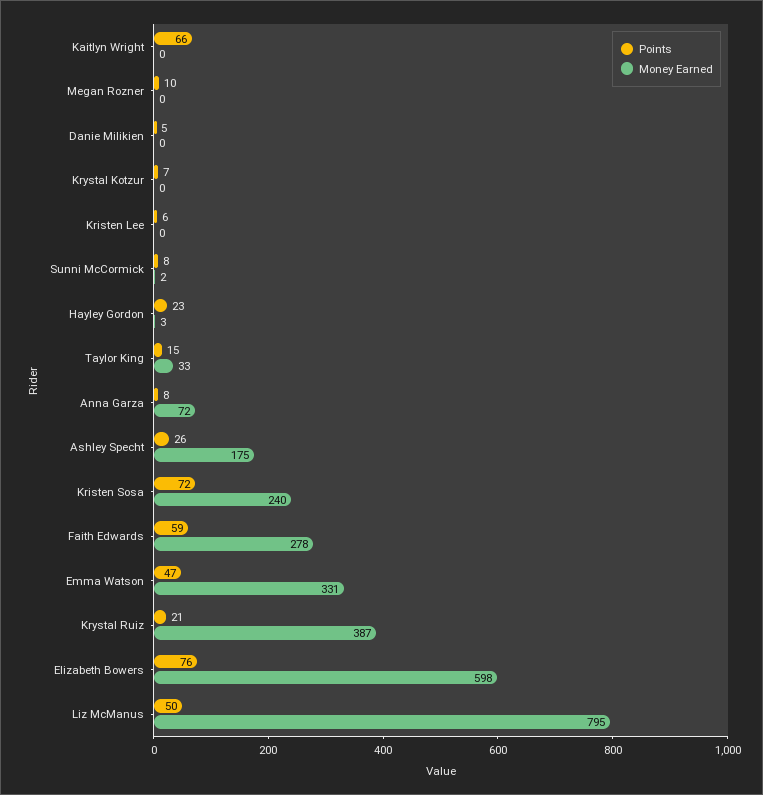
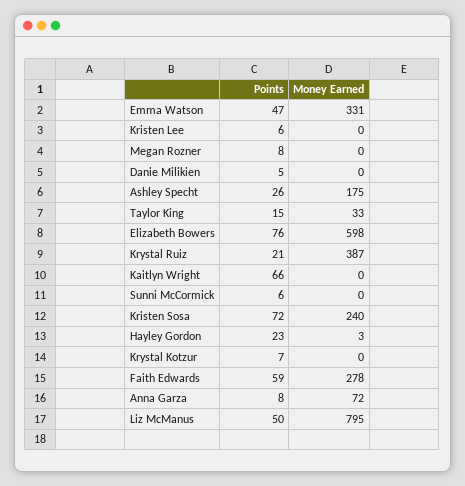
  {
    "Points": {
      "Kaitlyn Wright": 66,
-     "Megan Rozner": 10,
+     "Megan Rozner": 8,
      "Danie Milikien": 5,
      "Krystal Kotzur": 7,
      "Kristen Lee": 6,
-     "Sunni McCormick": 8,
+     "Sunni McCormick": 6,
      "Hayley Gordon": 23,
      "Taylor King": 15,
      "Anna Garza": 8,
      "Ashley Specht": 26,
      "Kristen Sosa": 72,
      "Faith Edwards": 59,
      "Emma Watson": 47,
      "Krystal Ruiz": 21,
      "Elizabeth Bowers": 76,
      "Liz McManus": 50
    },
    "Money Earned": {
      "Kaitlyn Wright": 0,
      "Megan Rozner": 0,
      "Danie Milikien": 0,
      "Krystal Kotzur": 0,
      "Kristen Lee": 0,
-     "Sunni McCormick": 2,
+     "Sunni McCormick": 0,
      "Hayley Gordon": 3,
      "Taylor King": 33,
      "Anna Garza": 72,
      "Ashley Specht": 175,
      "Kristen Sosa": 240,
      "Faith Edwards": 278,
      "Emma Watson": 331,
      "Krystal Ruiz": 387,
      "Elizabeth Bowers": 598,
      "Liz McManus": 795
    }
  }

